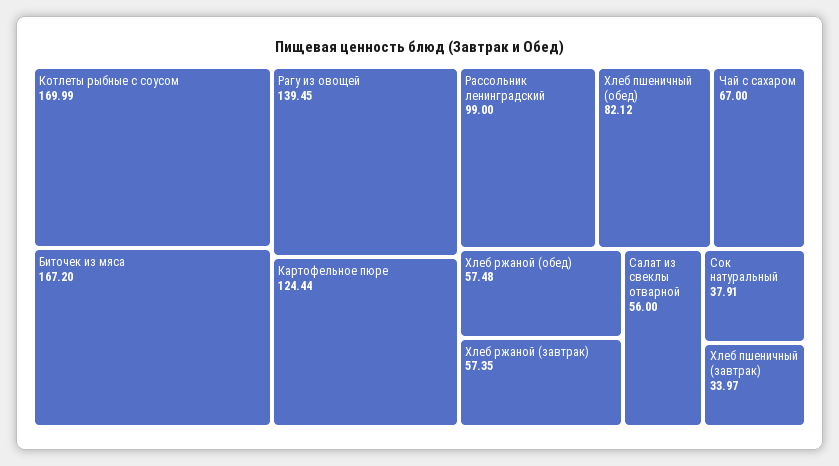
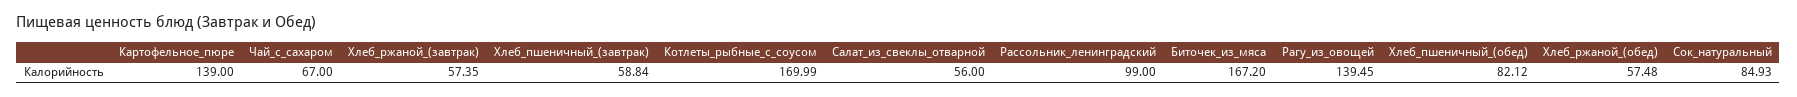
  {
    "Котлеты рыбные с соусом": 169.99,
    "Биточек из мяса": 167.2,
    "Рагу из овощей": 139.45,
-   "Картофельное пюре": 124.44,
+   "Картофельное пюре": 139,
    "Рассольник ленинградский": 99,
    "Хлеб пшеничный (обед)": 82.12,
    "Чай с сахаром": 67,
    "Хлеб ржаной (обед)": 57.48,
    "Хлеб ржаной (завтрак)": 57.35,
    "Салат из свеклы отварной": 56,
-   "Сок натуральный": 37.91,
+   "Сок натуральный": 84.93,
-   "Хлеб пшеничный (завтрак)": 33.97
+   "Хлеб пшеничный (завтрак)": 58.84
  }

